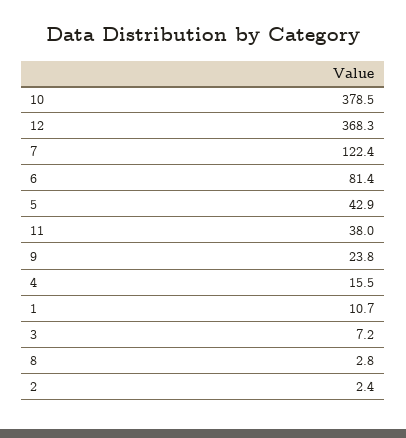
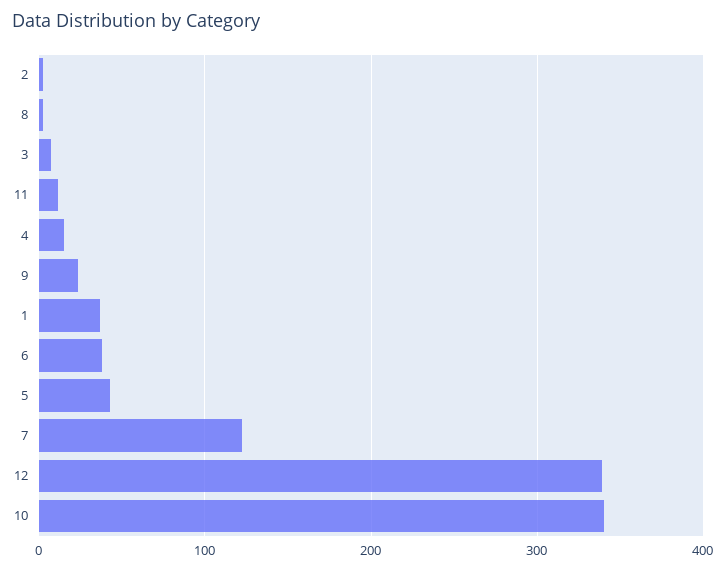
  {
-   "10": 378.5,
+   "10": 340,
-   "12": 368.3,
+   "12": 340,
    "7": 122.4,
-   "6": 81.4,
+   "6": 40,
    "5": 42.9,
-   "11": 38,
+   "11": 10,
    "9": 23.8,
    "4": 15.5,
-   "1": 10.7,
+   "1": 40,
    "3": 7.2,
    "8": 2.8,
    "2": 2.4
  }

